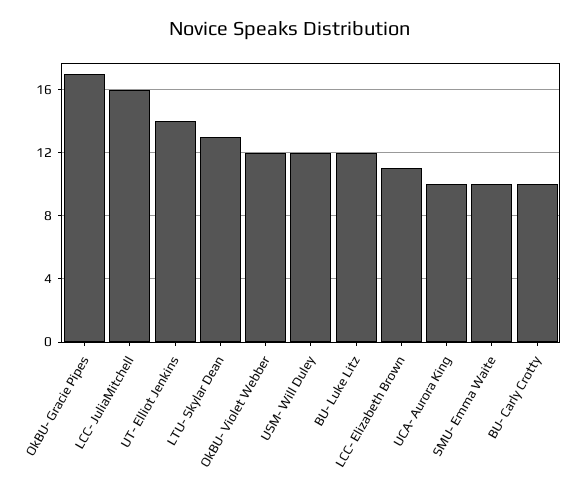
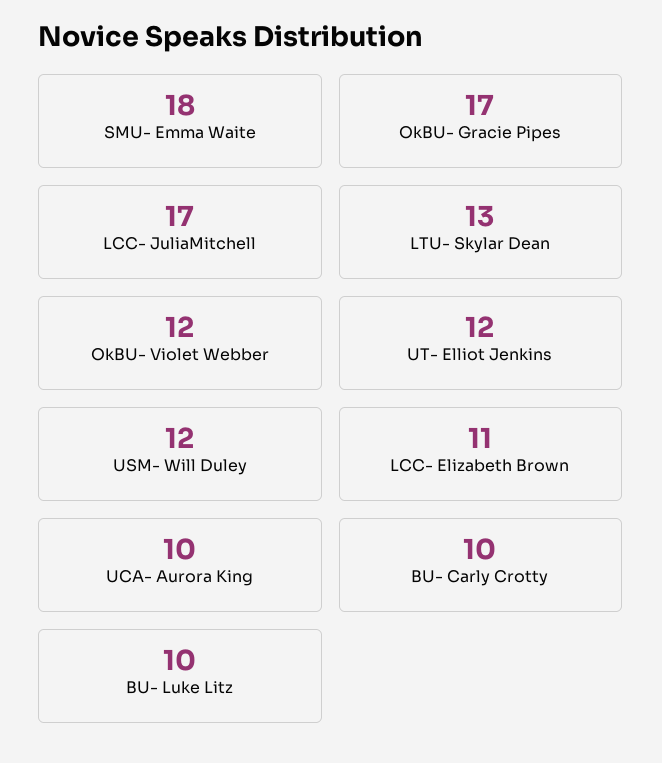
  {
    "OkBU- Gracie Pipes": 17,
-   "LCC- JuliaMitchell": 16,
+   "LCC- JuliaMitchell": 17,
-   "UT- Elliot Jenkins": 14,
+   "UT- Elliot Jenkins": 12,
    "LTU- Skylar Dean": 13,
    "OkBU- Violet Webber": 12,
    "USM- Will Duley": 12,
-   "BU- Luke Litz": 12,
+   "BU- Luke Litz": 10,
    "LCC- Elizabeth Brown": 11,
    "UCA- Aurora King": 10,
-   "SMU- Emma Waite": 10,
+   "SMU- Emma Waite": 18,
    "BU- Carly Crotty": 10
  }

